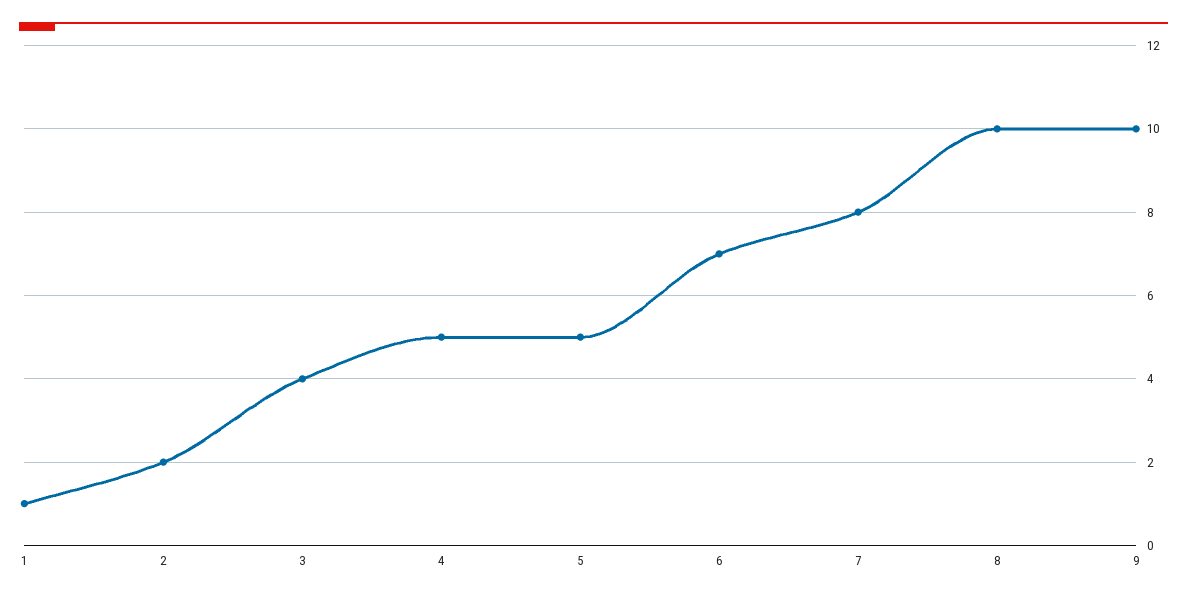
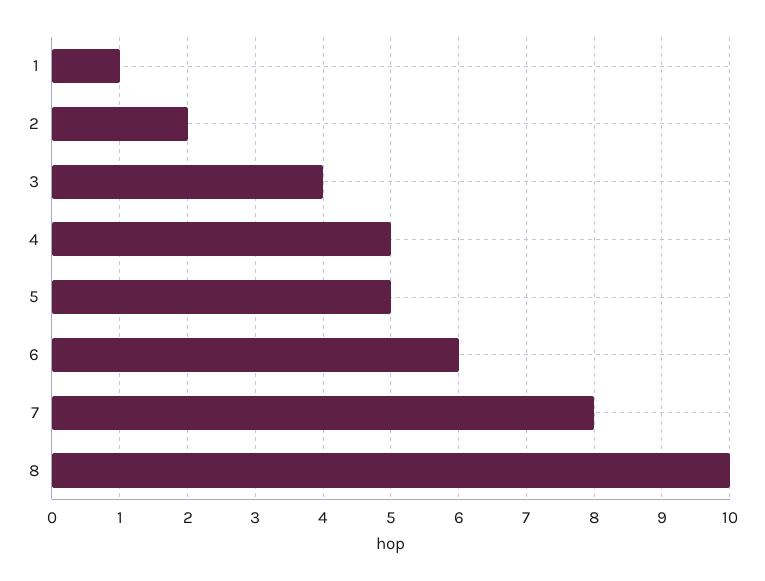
  {
    "1": 1,
    "2": 2,
    "3": 4,
    "4": 5,
    "5": 5,
-   "6": 7,
+   "6": 6,
    "7": 8,
-   "8": 10,
+   "8": 10
-   "9": 10
  }

